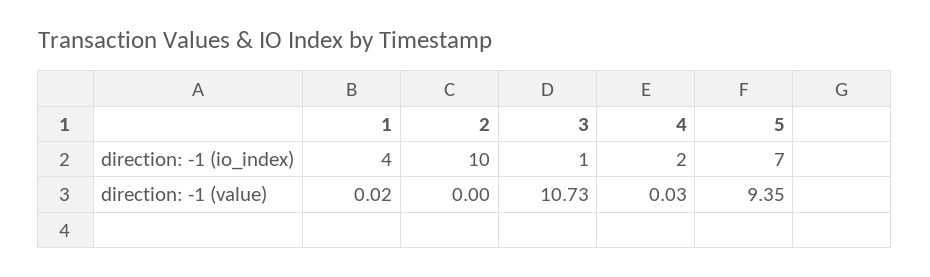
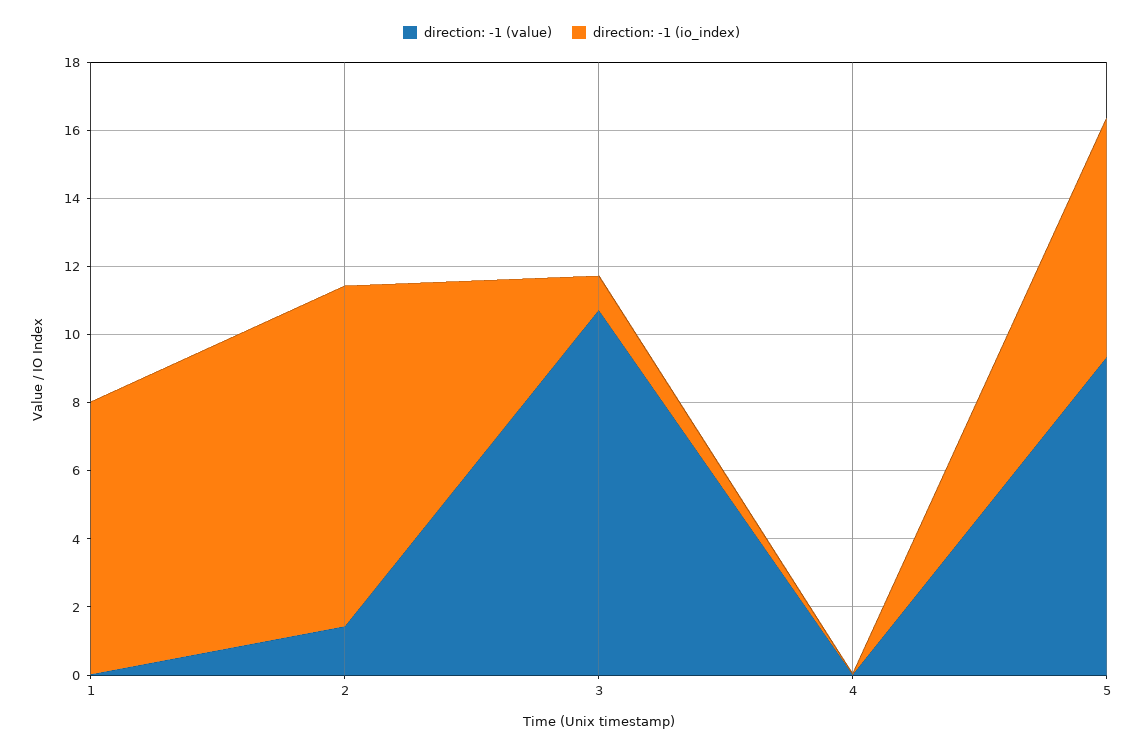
  {
    "direction: -1 (io_index)": {
-     "1": 4,
+     "1": 8,
      "2": 10,
      "3": 1,
-     "4": 2,
+     "4": 0,
      "5": 7
    },
    "direction: -1 (value)": {
      "1": 0.02,
-     "2": 0,
+     "2": 1.5,
      "3": 10.73,
      "4": 0.03,
      "5": 9.35
    }
  }

